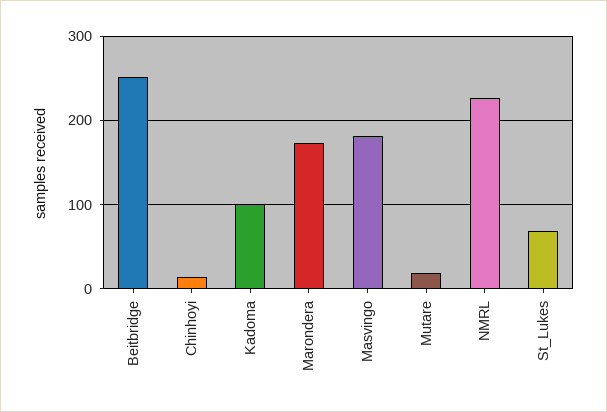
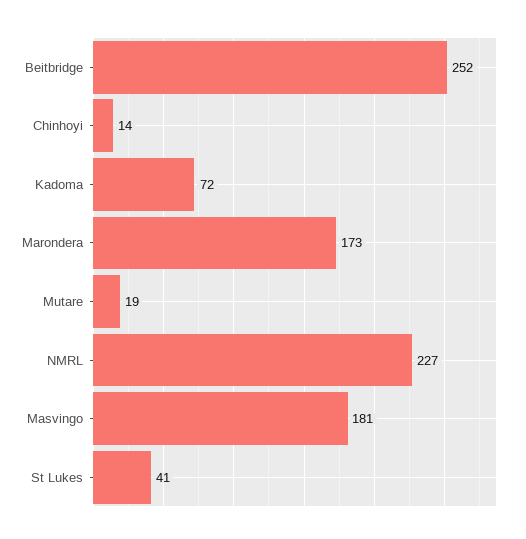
  {
    "Beitbridge": 252,
    "Chinhoyi": 14,
-   "Kadoma": 100,
+   "Kadoma": 72,
    "Marondera": 173,
    "Masvingo": 181,
    "Mutare": 19,
    "NMRL": 227,
-   "St_Lukes": 70
+   "St_Lukes": 41
  }

